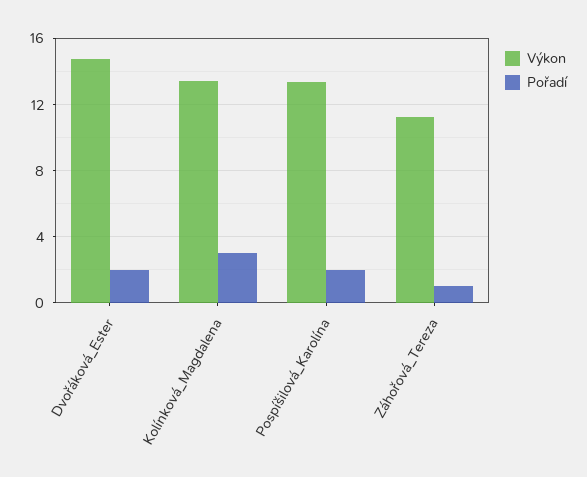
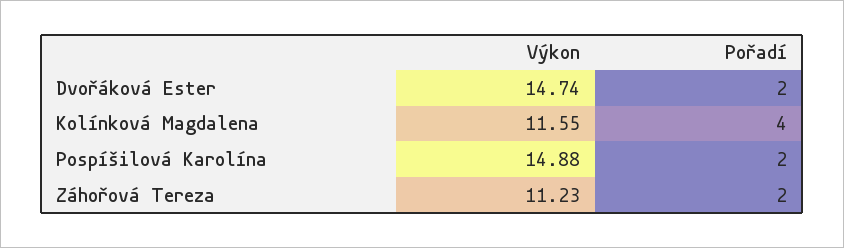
  {
    "Výkon": {
      "Dvořáková_Ester": 14.74,
-     "Kolínková_Magdalena": 13.5,
+     "Kolínková_Magdalena": 11.55,
-     "Pospíšilová_Karolína": 13.5,
+     "Pospíšilová_Karolína": 14.88,
      "Záhořová_Tereza": 11.23
    },
    "Pořadí": {
      "Dvořáková_Ester": 2,
-     "Kolínková_Magdalena": 3,
+     "Kolínková_Magdalena": 4,
      "Pospíšilová_Karolína": 2,
-     "Záhořová_Tereza": 1
+     "Záhořová_Tereza": 2
    }
  }

